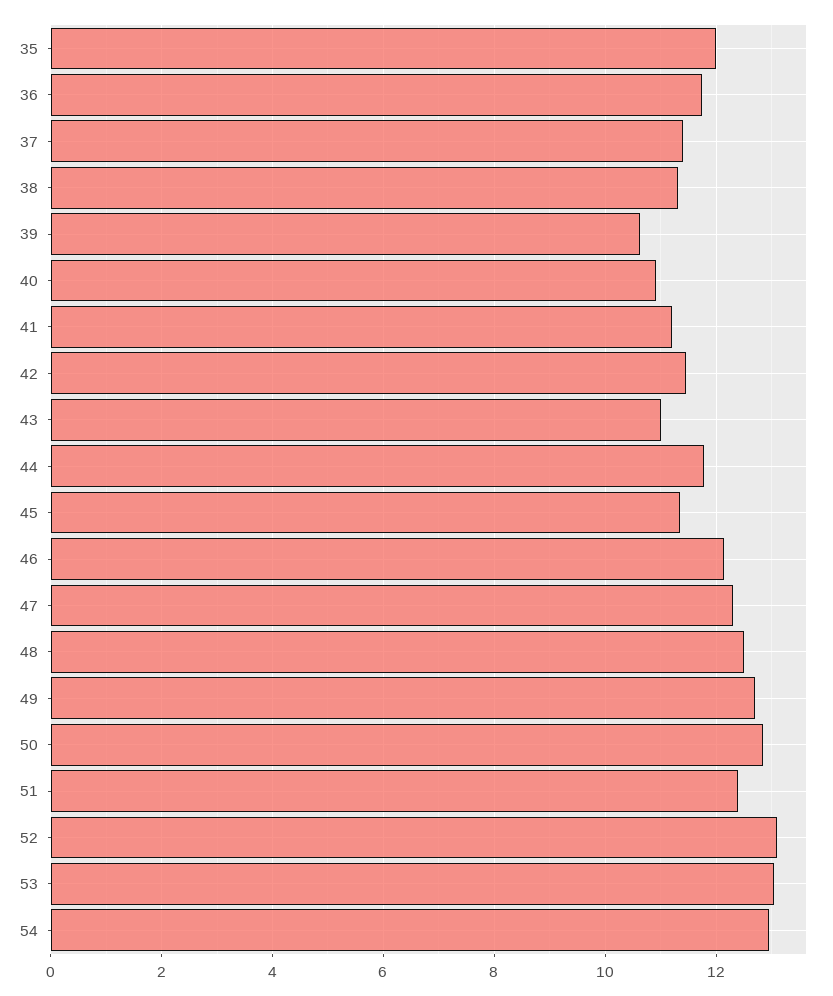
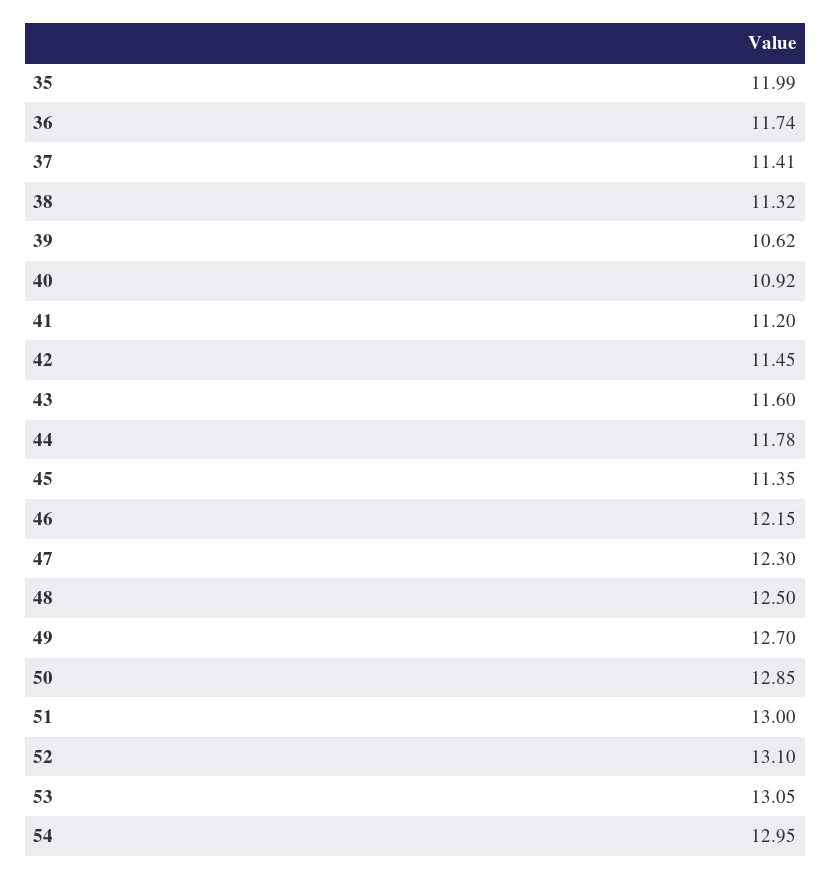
  {
    "35": 11.99,
    "36": 11.74,
    "37": 11.41,
    "38": 11.32,
    "39": 10.62,
    "40": 10.92,
    "41": 11.2,
    "42": 11.45,
-   "43": 11,
+   "43": 11.6,
    "44": 11.78,
    "45": 11.35,
    "46": 12.15,
    "47": 12.3,
    "48": 12.5,
    "49": 12.7,
    "50": 12.85,
-   "51": 12.4,
+   "51": 13,
    "52": 13.1,
    "53": 13.05,
    "54": 12.95
  }

